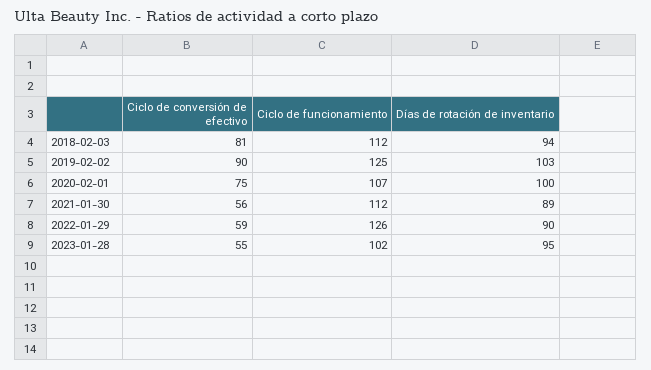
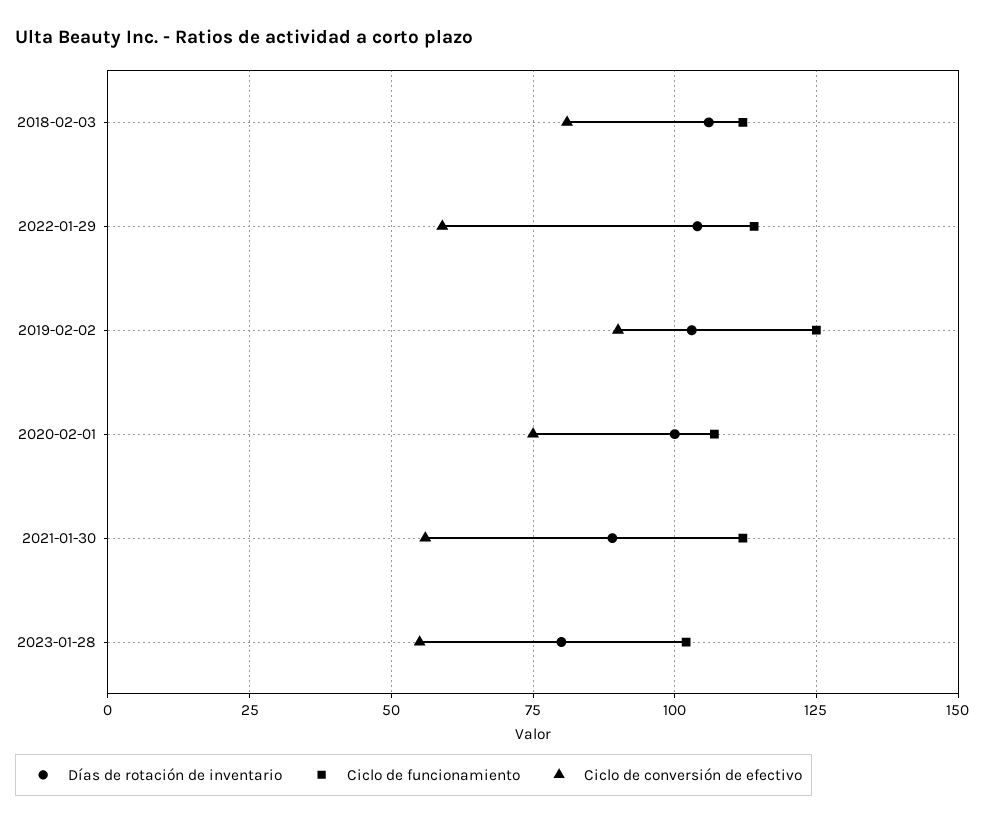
  {
    "Ciclo de conversión de efectivo": {
      "2018-02-03": 81,
      "2019-02-02": 90,
      "2020-02-01": 75,
      "2021-01-30": 56,
      "2022-01-29": 59,
      "2023-01-28": 55
    },
    "Ciclo de funcionamiento": {
      "2018-02-03": 112,
      "2019-02-02": 125,
      "2020-02-01": 107,
      "2021-01-30": 112,
-     "2022-01-29": 126,
+     "2022-01-29": 115,
      "2023-01-28": 102
    },
    "Días de rotación de inventario": {
-     "2018-02-03": 94,
+     "2018-02-03": 105,
      "2019-02-02": 103,
      "2020-02-01": 100,
      "2021-01-30": 89,
-     "2022-01-29": 90,
+     "2022-01-29": 105,
-     "2023-01-28": 95
+     "2023-01-28": 80
    }
  }

